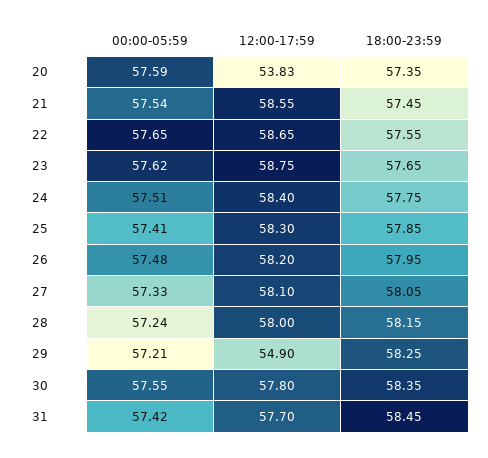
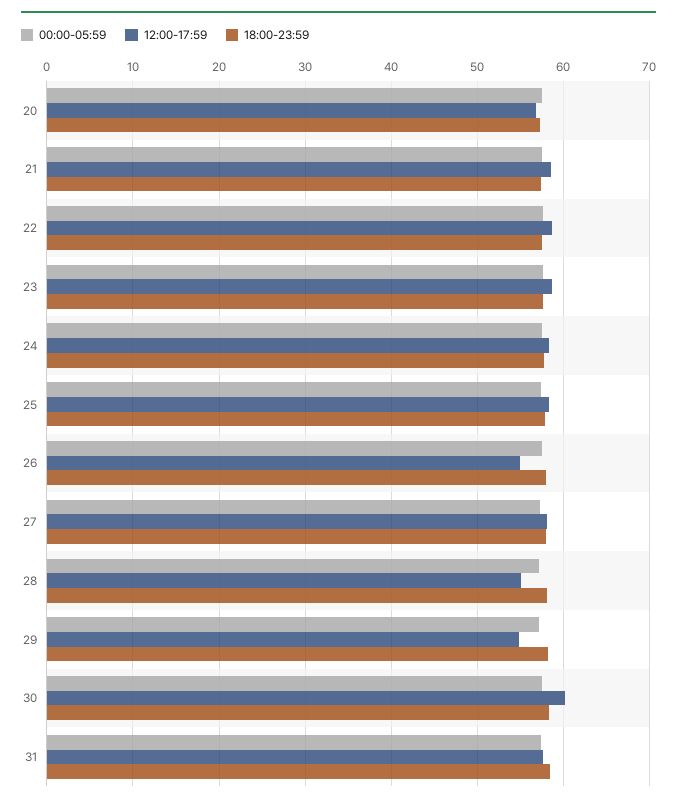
  {
    "00:00-05:59": {
      "20": 57.59,
      "21": 57.54,
      "22": 57.65,
      "23": 57.62,
      "24": 57.51,
      "25": 57.41,
      "26": 57.48,
      "27": 57.33,
      "28": 57.24,
      "29": 57.21,
      "30": 57.55,
      "31": 57.42
    },
    "12:00-17:59": {
-     "20": 53.83,
+     "20": 57,
      "21": 58.55,
      "22": 58.65,
      "23": 58.75,
      "24": 58.4,
      "25": 58.3,
-     "26": 58.2,
+     "26": 55,
      "27": 58.1,
-     "28": 58,
+     "28": 55,
      "29": 54.9,
-     "30": 57.8,
+     "30": 60,
      "31": 57.7
    },
    "18:00-23:59": {
      "20": 57.35,
      "21": 57.45,
      "22": 57.55,
      "23": 57.65,
      "24": 57.75,
      "25": 57.85,
      "26": 57.95,
      "27": 58.05,
      "28": 58.15,
      "29": 58.25,
      "30": 58.35,
      "31": 58.45
    }
  }

